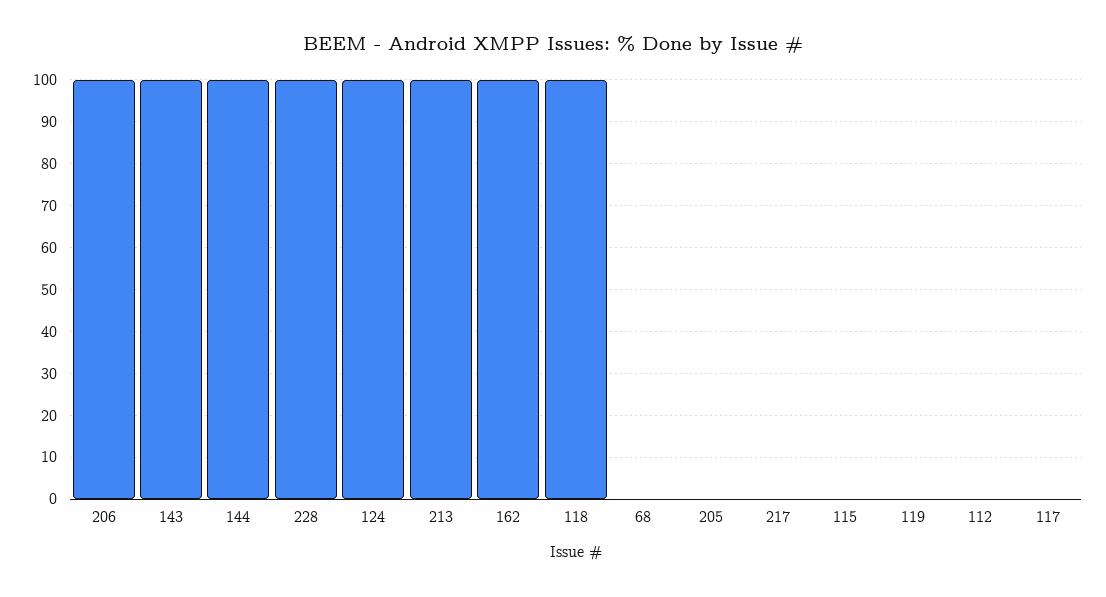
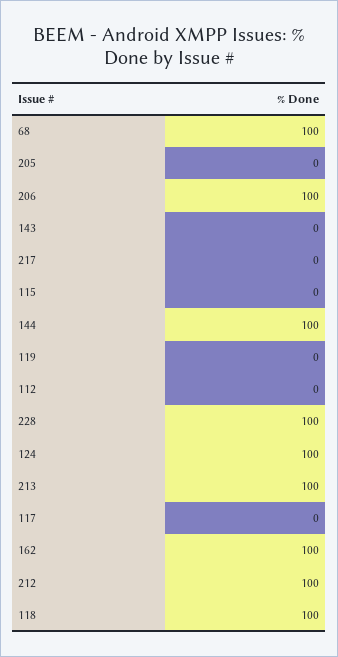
  {
    "206": 100,
-   "143": 100,
+   "143": 0,
    "144": 100,
    "228": 100,
    "124": 100,
    "213": 100,
    "162": 100,
    "118": 100,
-   "68": 0,
+   "68": 100,
    "205": 0,
    "217": 0,
    "115": 0,
    "119": 0,
    "112": 0,
-   "117": 0
+   "117": 0,
+   "212": 100
  }

